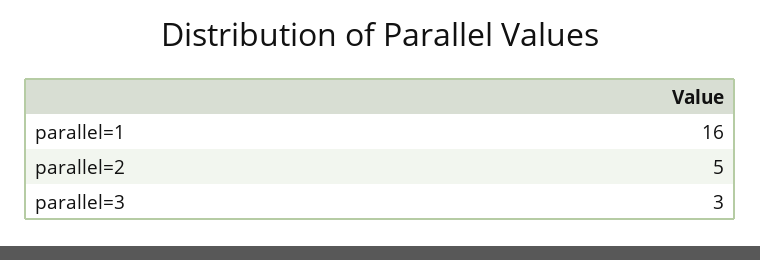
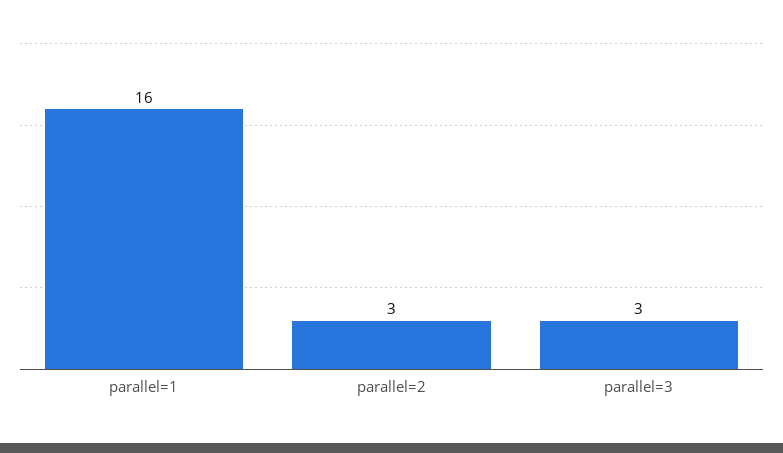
  {
    "parallel=1": 16,
-   "parallel=2": 5,
+   "parallel=2": 3,
    "parallel=3": 3
  }

